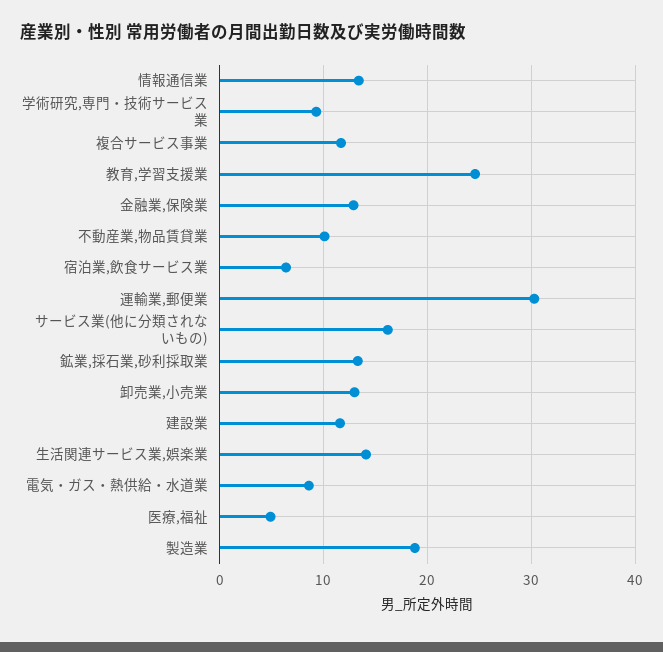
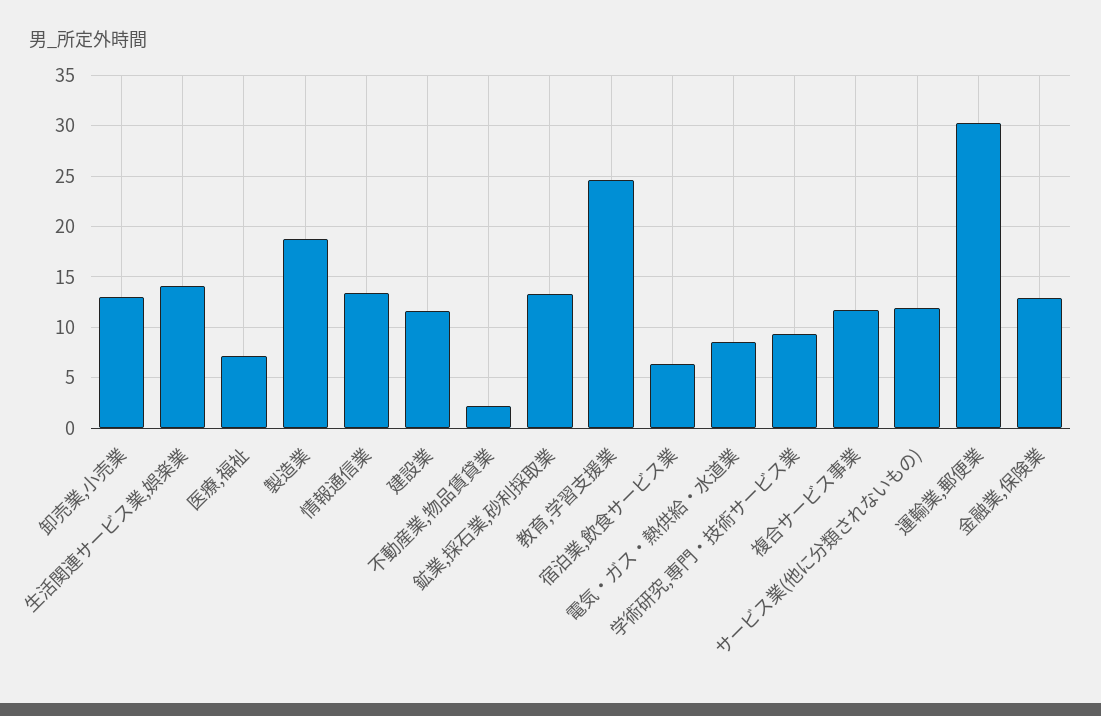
  {
    "情報通信業": 13,
    "学術研究,専門・技術サービス業": 9,
    "複合サービス事業": 12,
    "教育,学習支援業": 25,
    "金融業,保険業": 13,
-   "不動産業,物品賃貸業": 10,
+   "不動産業,物品賃貸業": 2,
    "宿泊業,飲食サービス業": 6,
    "運輸業,郵便業": 30,
-   "サービス業(他に分類されないもの)": 16,
+   "サービス業(他に分類されないもの)": 12,
    "鉱業,採石業,砂利採取業": 13,
    "卸売業,小売業": 13,
    "建設業": 12,
    "生活関連サービス業,娯楽業": 14,
    "電気・ガス・熱供給・水道業": 9,
-   "医療,福祉": 5,
+   "医療,福祉": 7,
    "製造業": 19
  }

